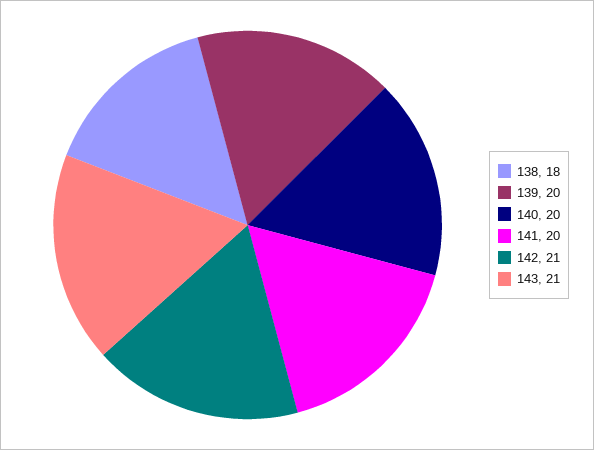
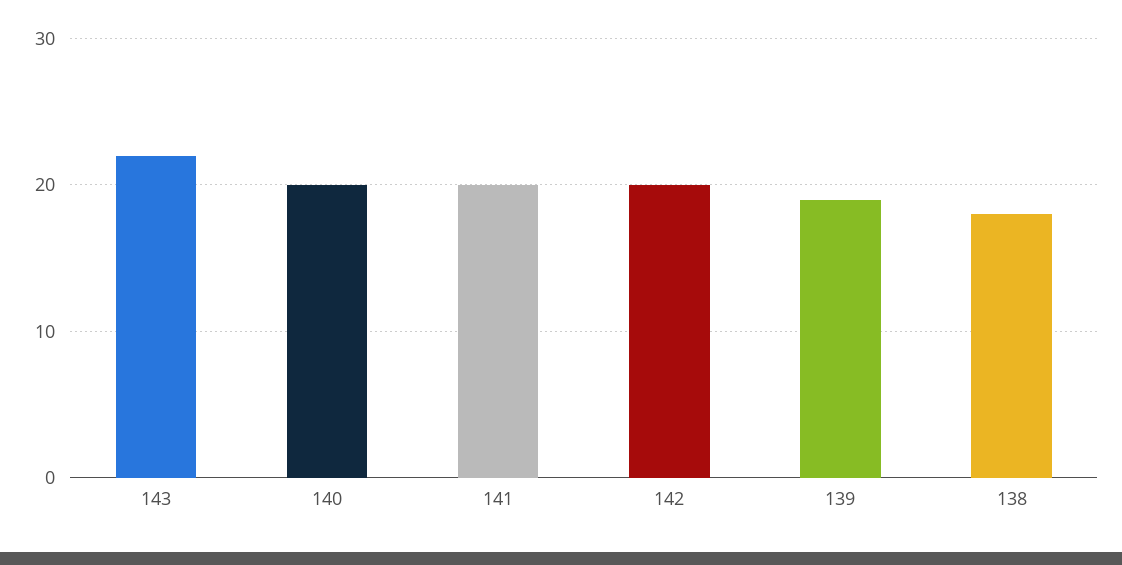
  {
    "138": 18,
-   "139": 20,
+   "139": 19,
    "140": 20,
    "141": 20,
-   "142": 21,
+   "142": 20,
-   "143": 21
+   "143": 22
  }

